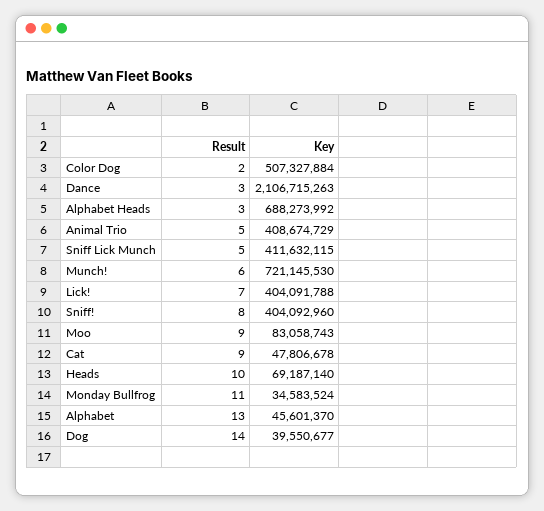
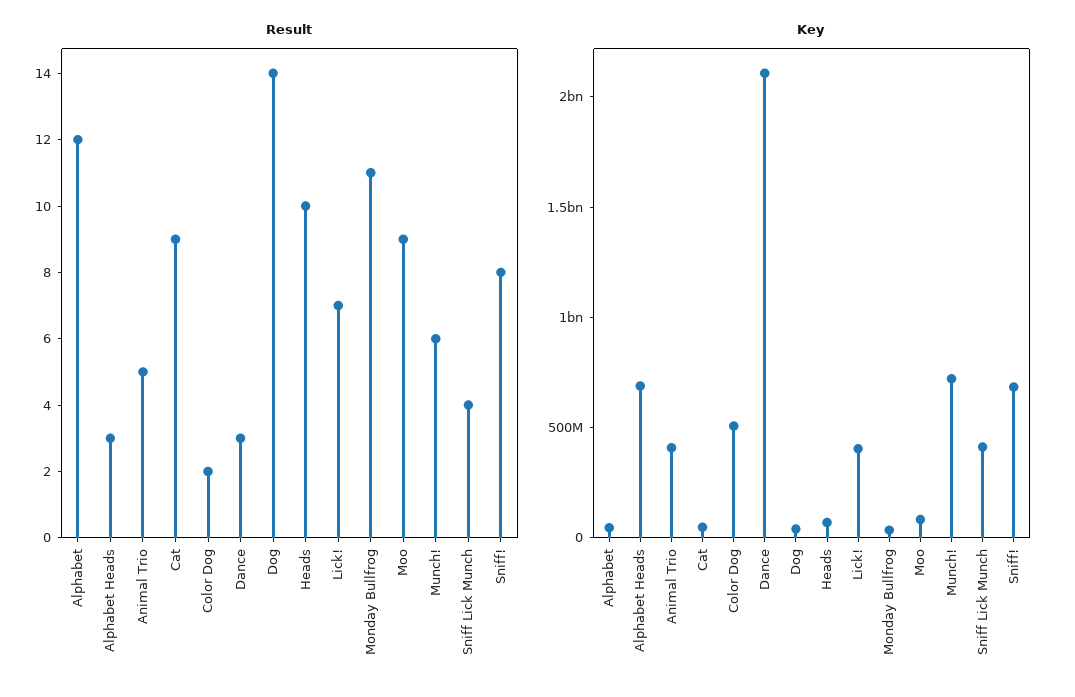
  {
    "Result": {
      "Color Dog": 2,
      "Dance": 3,
      "Alphabet Heads": 3,
      "Animal Trio": 5,
-     "Sniff Lick Munch": 5,
+     "Sniff Lick Munch": 4,
      "Munch!": 6,
      "Lick!": 7,
      "Sniff!": 8,
      "Moo": 9,
      "Cat": 9,
      "Heads": 10,
      "Monday Bullfrog": 11,
-     "Alphabet": 13,
+     "Alphabet": 12,
      "Dog": 14
    },
    "Key": {
      "Color Dog": 507327884,
      "Dance": 2106715263,
      "Alphabet Heads": 688273992,
      "Animal Trio": 408674729,
      "Sniff Lick Munch": 411632115,
      "Munch!": 721145530,
      "Lick!": 404091788,
-     "Sniff!": 404092960,
+     "Sniff!": 700000000,
      "Moo": 83058743,
      "Cat": 47806678,
      "Heads": 69187140,
      "Monday Bullfrog": 34583524,
      "Alphabet": 45601370,
      "Dog": 39550677
    }
  }

